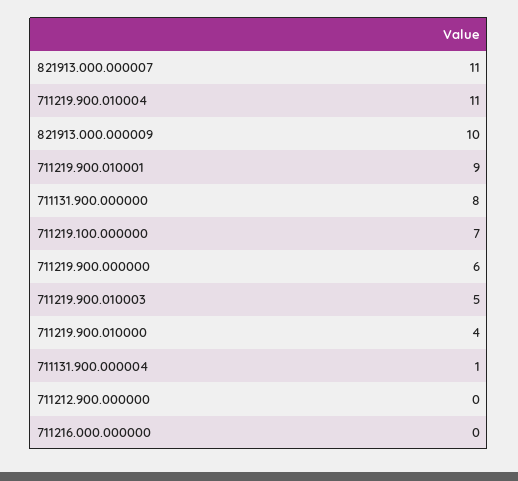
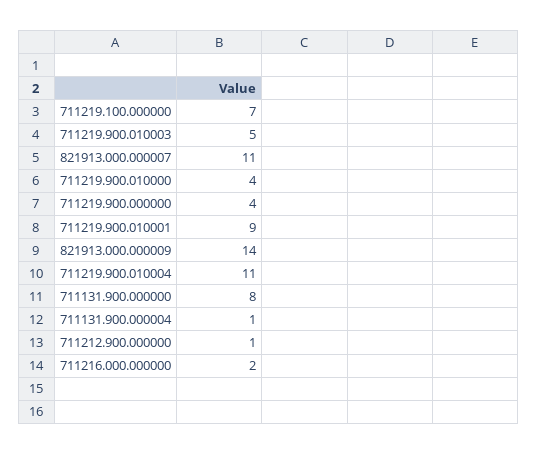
  {
    "821913.000.000007": 11,
    "711219.900.010004": 11,
-   "821913.000.000009": 10,
+   "821913.000.000009": 14,
    "711219.900.010001": 9,
    "711131.900.000000": 8,
    "711219.100.000000": 7,
-   "711219.900.000000": 6,
+   "711219.900.000000": 4,
    "711219.900.010003": 5,
    "711219.900.010000": 4,
    "711131.900.000004": 1,
-   "711212.900.000000": 0,
+   "711212.900.000000": 1,
-   "711216.000.000000": 0
+   "711216.000.000000": 2
  }

